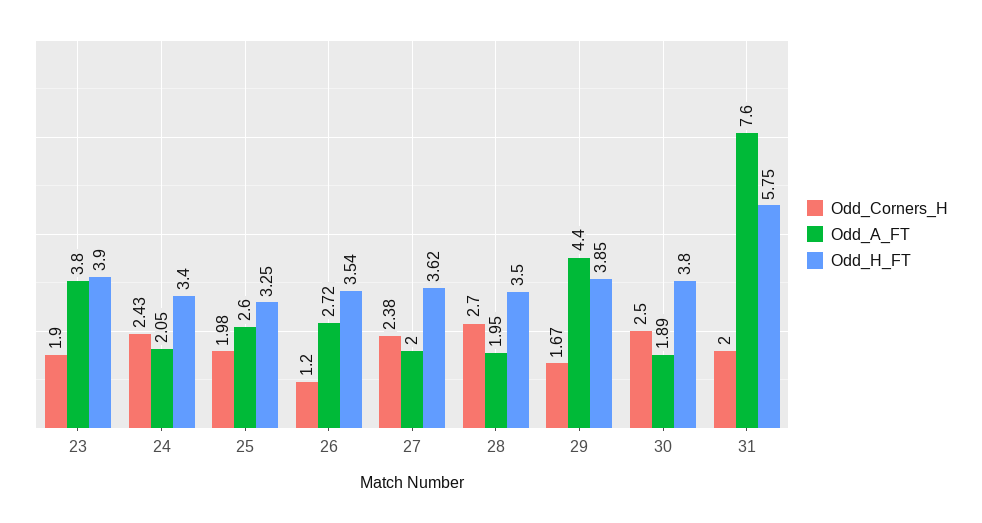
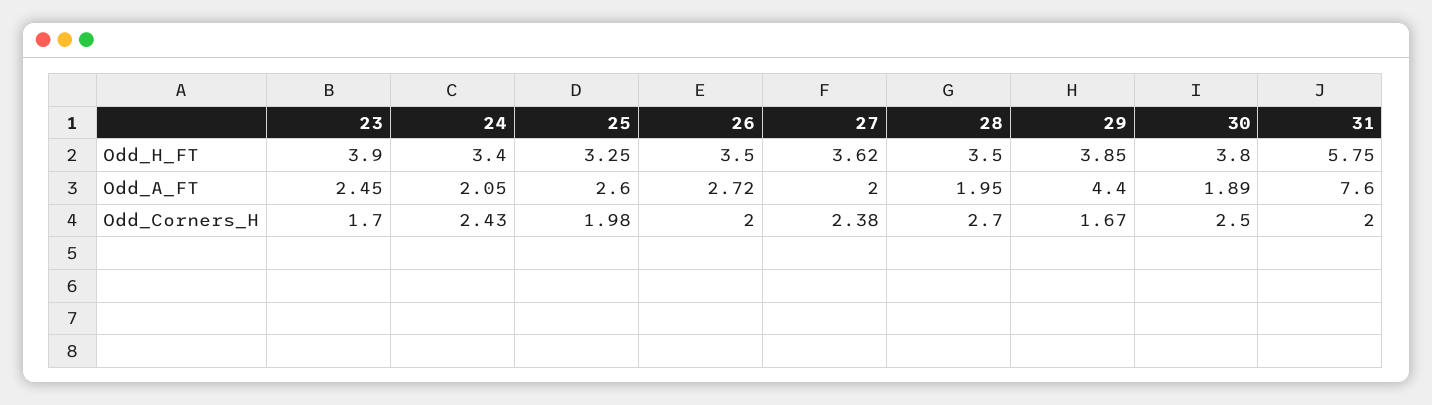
  {
    "Odd_Corners_H": {
-     "23": 1.9,
+     "23": 1.7,
      "24": 2.43,
      "25": 1.98,
-     "26": 1.2,
+     "26": 2,
      "27": 2.38,
      "28": 2.7,
      "29": 1.67,
      "30": 2.5,
      "31": 2
    },
    "Odd_A_FT": {
-     "23": 3.8,
+     "23": 2.45,
      "24": 2.05,
      "25": 2.6,
      "26": 2.72,
      "27": 2,
      "28": 1.95,
      "29": 4.4,
      "30": 1.89,
      "31": 7.6
    },
    "Odd_H_FT": {
      "23": 3.9,
      "24": 3.4,
      "25": 3.25,
-     "26": 3.54,
+     "26": 3.5,
      "27": 3.62,
      "28": 3.5,
      "29": 3.85,
      "30": 3.8,
      "31": 5.75
    }
  }

